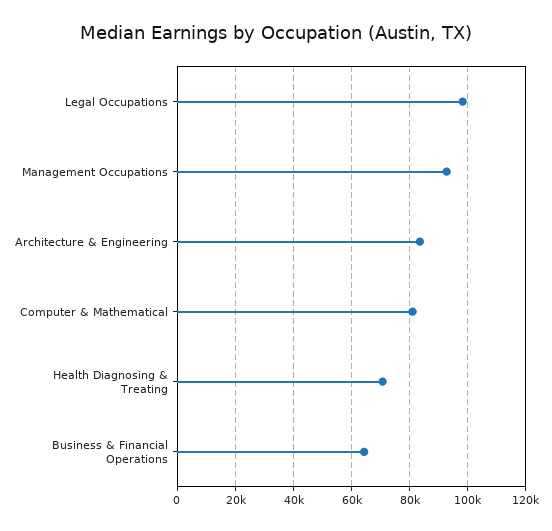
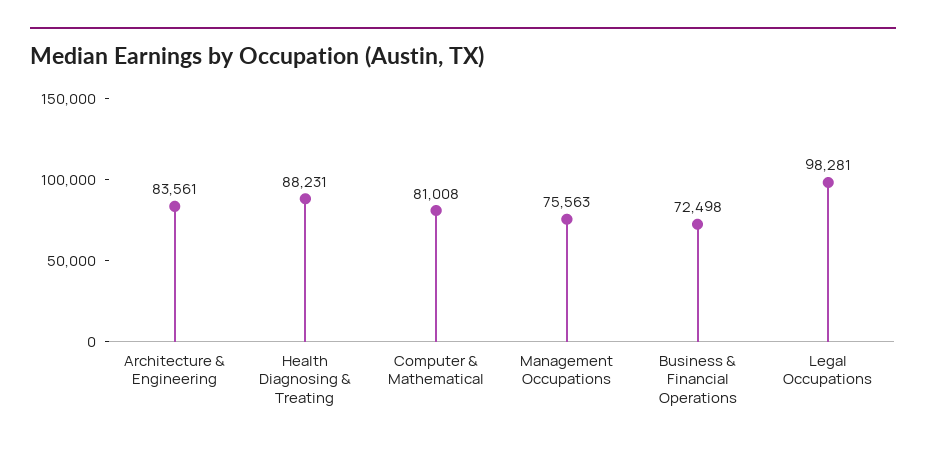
  {
    "Legal Occupations": 98281,
-   "Management Occupations": 92500,
+   "Management Occupations": 75563,
    "Architecture & Engineering": 83561,
    "Computer & Mathematical": 81008,
-   "Health Diagnosing & Treating": 70000,
+   "Health Diagnosing & Treating": 88231,
-   "Business & Financial Operations": 65000
+   "Business & Financial Operations": 72498
  }

